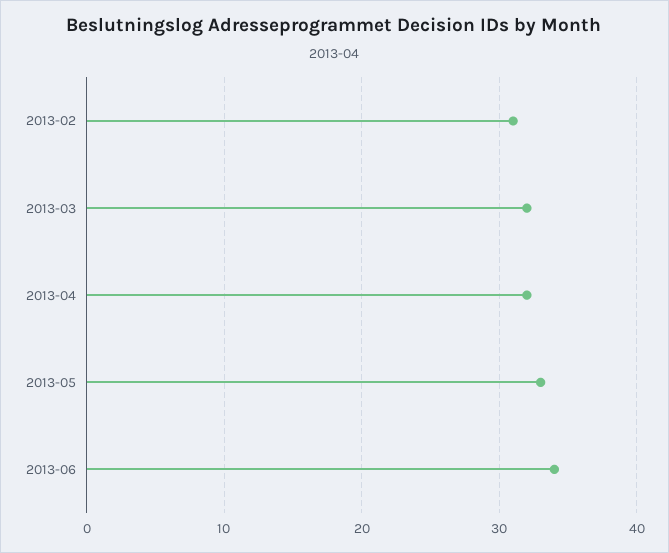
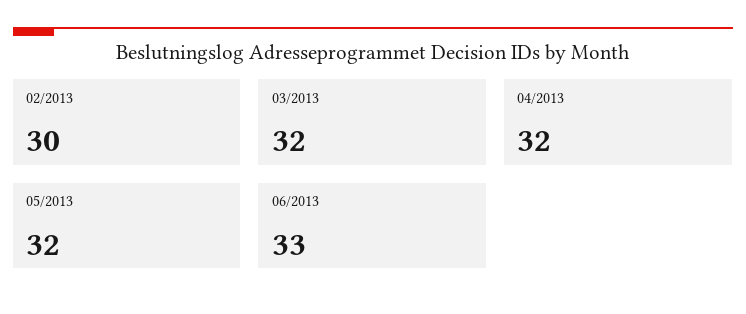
  {
-   "2013-02": 31,
+   "2013-02": 30,
    "2013-03": 32,
    "2013-04": 32,
-   "2013-05": 33,
+   "2013-05": 32,
-   "2013-06": 34
+   "2013-06": 33
  }

